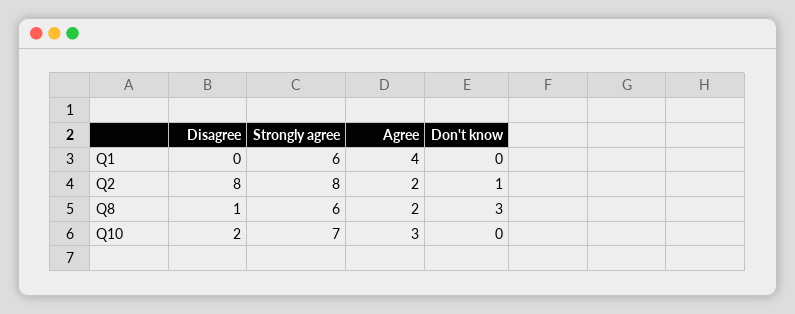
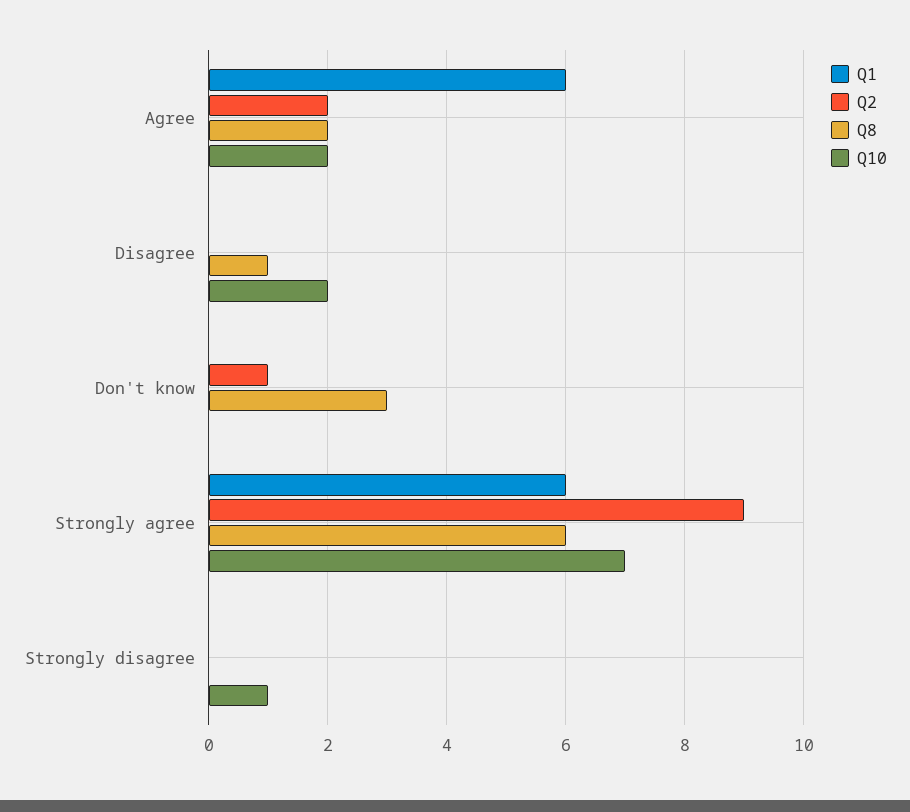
  {
    "Q1": {
      "Disagree": 0,
      "Strongly agree": 6,
-     "Agree": 4,
+     "Agree": 6,
-     "Don't know": 0
+     "Don't know": 0,
+     "Strongly disagree": 0
    },
    "Q2": {
-     "Disagree": 8,
+     "Disagree": 0,
-     "Strongly agree": 8,
+     "Strongly agree": 9,
      "Agree": 2,
-     "Don't know": 1
+     "Don't know": 1,
+     "Strongly disagree": 0
    },
    "Q8": {
      "Disagree": 1,
      "Strongly agree": 6,
      "Agree": 2,
-     "Don't know": 3
+     "Don't know": 3,
+     "Strongly disagree": 0
    },
    "Q10": {
      "Disagree": 2,
      "Strongly agree": 7,
-     "Agree": 3,
+     "Agree": 2,
-     "Don't know": 0
+     "Don't know": 0,
+     "Strongly disagree": 1
    }
  }

